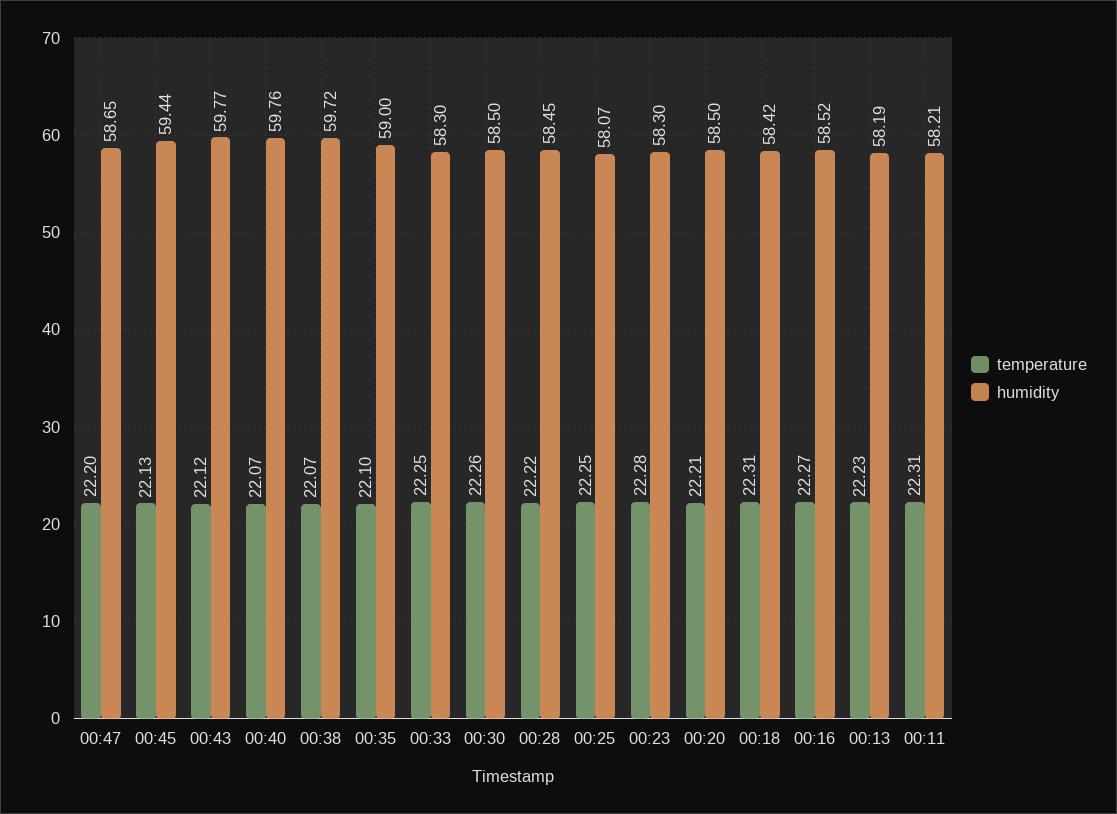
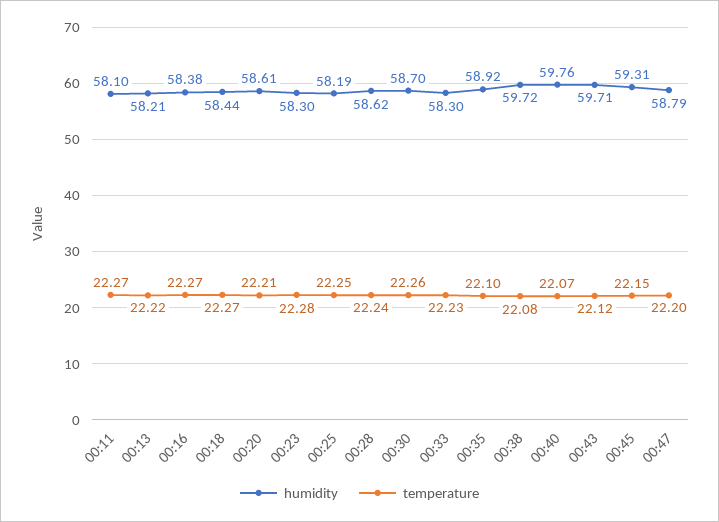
  {
    "temperature": {
      "00:47": 22.2,
-     "00:45": 22.13,
+     "00:45": 22.15,
      "00:43": 22.12,
      "00:40": 22.07,
-     "00:38": 22.07,
+     "00:38": 22.08,
      "00:35": 22.1,
-     "00:33": 22.25,
+     "00:33": 22.23,
      "00:30": 22.26,
-     "00:28": 22.22,
+     "00:28": 22.24,
      "00:25": 22.25,
      "00:23": 22.28,
      "00:20": 22.21,
-     "00:18": 22.31,
+     "00:18": 22.27,
      "00:16": 22.27,
-     "00:13": 22.23,
+     "00:13": 22.22,
-     "00:11": 22.31
+     "00:11": 22.27
    },
    "humidity": {
-     "00:47": 58.65,
+     "00:47": 58.79,
-     "00:45": 59.44,
+     "00:45": 59.31,
-     "00:43": 59.77,
+     "00:43": 59.71,
      "00:40": 59.76,
      "00:38": 59.72,
-     "00:35": 59,
+     "00:35": 58.92,
      "00:33": 58.3,
-     "00:30": 58.5,
+     "00:30": 58.7,
-     "00:28": 58.45,
+     "00:28": 58.62,
-     "00:25": 58.07,
+     "00:25": 58.19,
      "00:23": 58.3,
-     "00:20": 58.5,
+     "00:20": 58.61,
-     "00:18": 58.42,
+     "00:18": 58.44,
-     "00:16": 58.52,
+     "00:16": 58.38,
-     "00:13": 58.19,
+     "00:13": 58.21,
-     "00:11": 58.21
+     "00:11": 58.1
    }
  }

